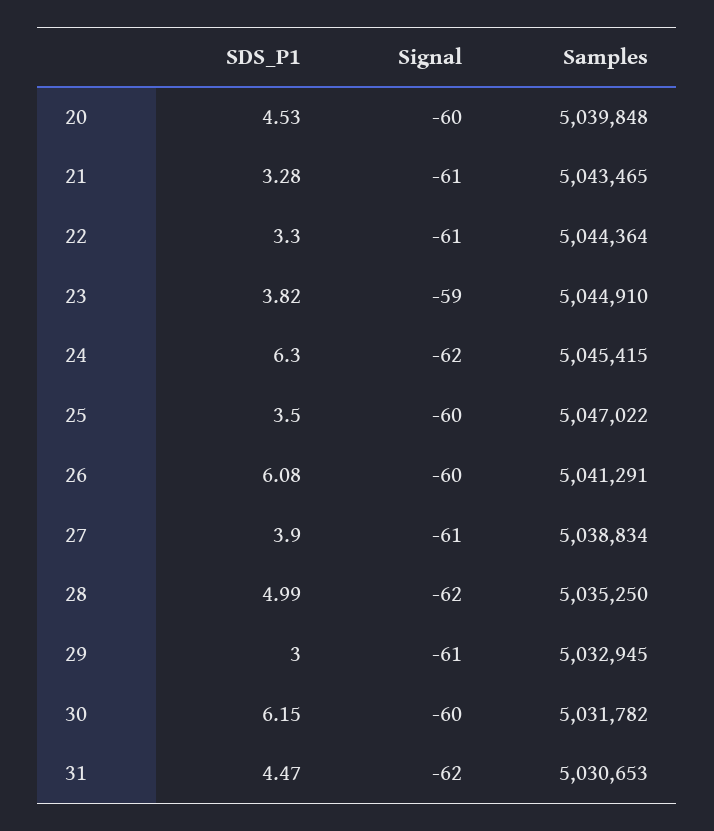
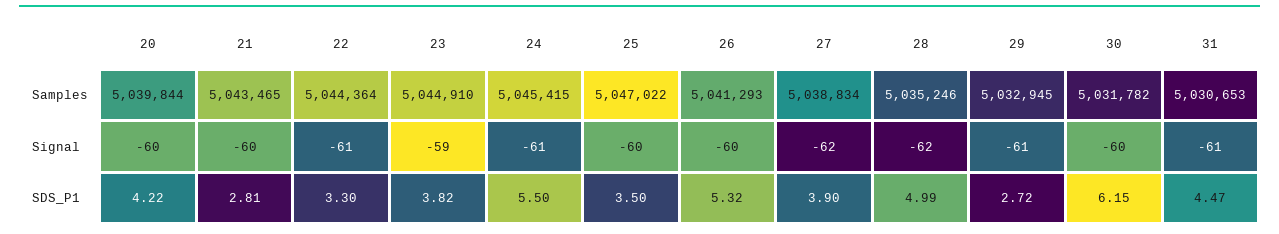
  {
    "SDS_P1": {
-     "20": 4.53,
+     "20": 4.22,
-     "21": 3.28,
+     "21": 2.81,
      "22": 3.3,
      "23": 3.82,
-     "24": 6.3,
+     "24": 5.5,
      "25": 3.5,
-     "26": 6.08,
+     "26": 5.32,
      "27": 3.9,
      "28": 4.99,
-     "29": 3,
+     "29": 2.72,
      "30": 6.15,
      "31": 4.47
    },
    "Signal": {
      "20": -60,
-     "21": -61,
+     "21": -60,
      "22": -61,
      "23": -59,
-     "24": -62,
+     "24": -61,
      "25": -60,
      "26": -60,
-     "27": -61,
+     "27": -62,
      "28": -62,
      "29": -61,
      "30": -60,
-     "31": -62
+     "31": -61
    },
    "Samples": {
-     "20": 5039848,
+     "20": 5039844,
      "21": 5043465,
      "22": 5044364,
      "23": 5044910,
      "24": 5045415,
      "25": 5047022,
-     "26": 5041291,
+     "26": 5041293,
      "27": 5038834,
-     "28": 5035250,
+     "28": 5035246,
      "29": 5032945,
      "30": 5031782,
      "31": 5030653
    }
  }

